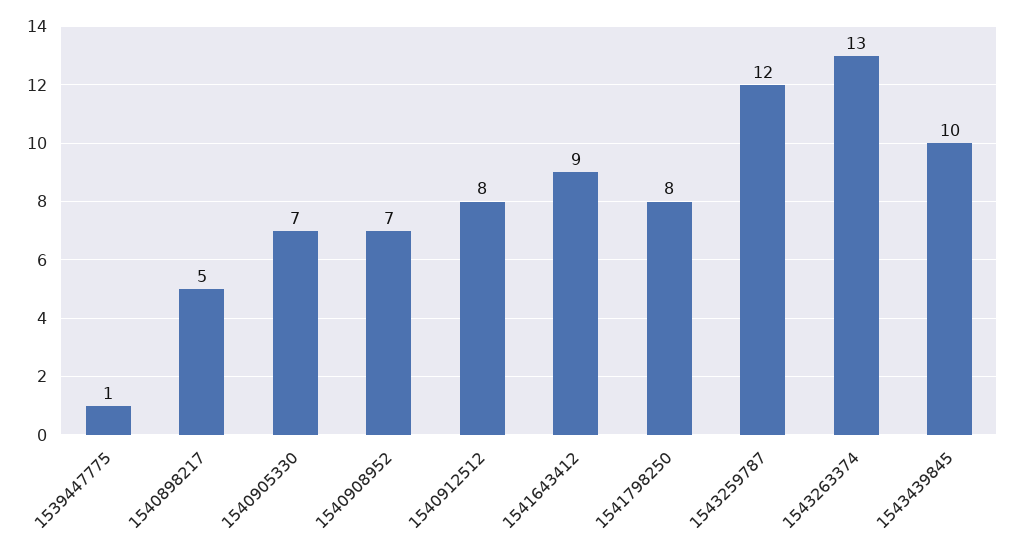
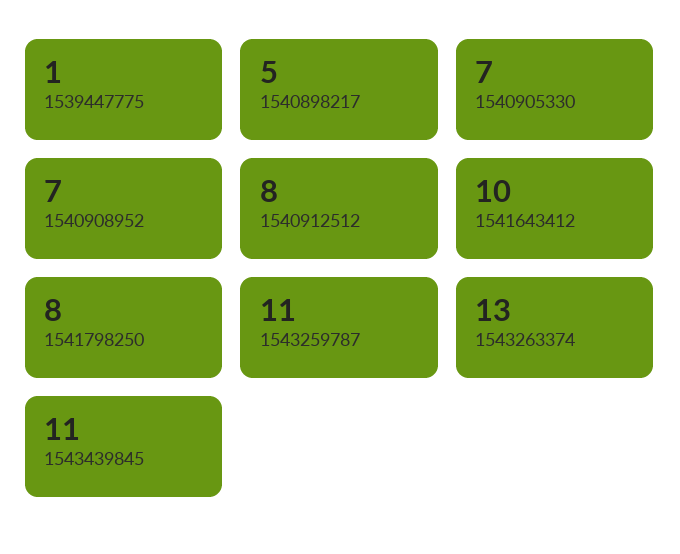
  {
    "1539447775": 1,
    "1540898217": 5,
    "1540905330": 7,
    "1540908952": 7,
    "1540912512": 8,
-   "1541643412": 9,
+   "1541643412": 10,
    "1541798250": 8,
-   "1543259787": 12,
+   "1543259787": 11,
    "1543263374": 13,
-   "1543439845": 10
+   "1543439845": 11
  }

